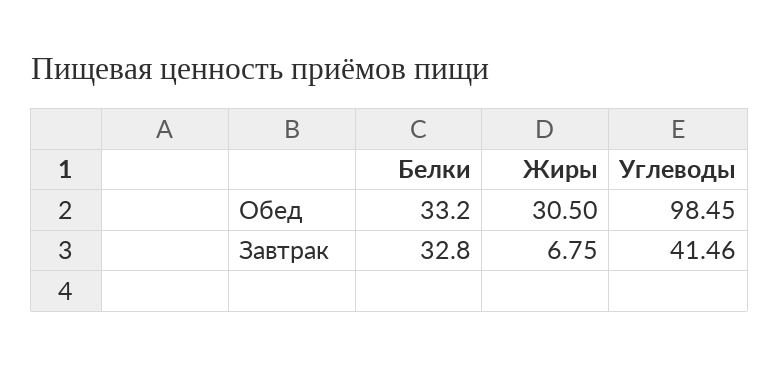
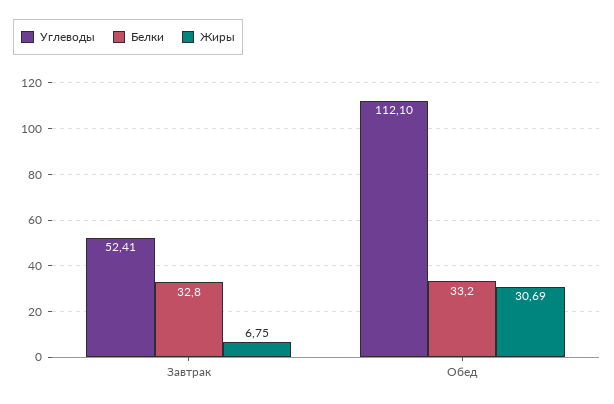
  {
    "Белки": {
      "Обед": 33.2,
      "Завтрак": 32.8
    },
    "Жиры": {
-     "Обед": 30.5,
+     "Обед": 30.69,
      "Завтрак": 6.75
    },
    "Углеводы": {
-     "Обед": 98.45,
+     "Обед": 112.1,
-     "Завтрак": 41.46
+     "Завтрак": 52.41
    }
  }

